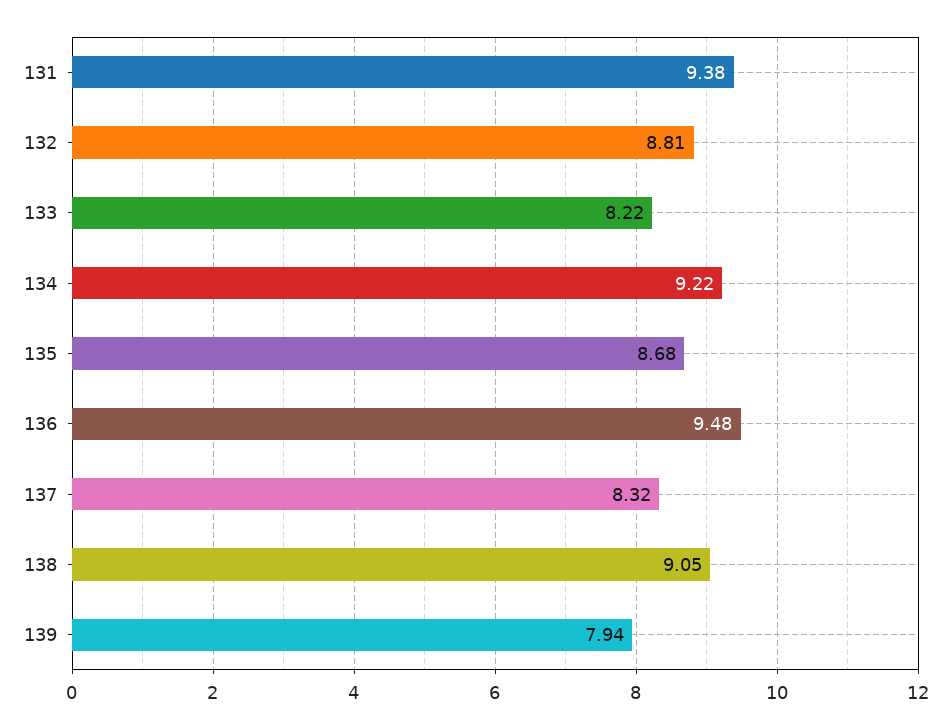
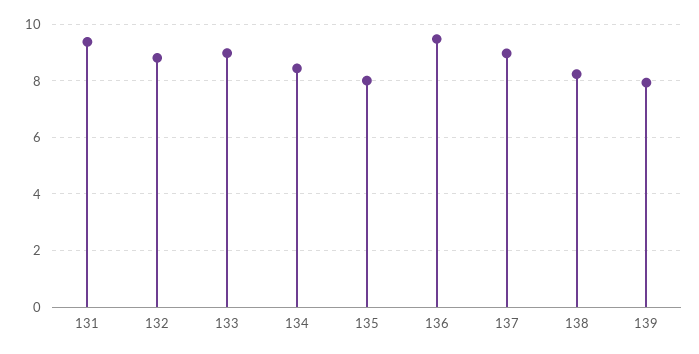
  {
    "131": 9.38,
    "132": 8.81,
-   "133": 8.22,
+   "133": 9,
-   "134": 9.22,
+   "134": 8.5,
-   "135": 8.68,
+   "135": 8,
    "136": 9.48,
-   "137": 8.32,
+   "137": 9,
-   "138": 9.05,
+   "138": 8.25,
    "139": 7.94
  }

